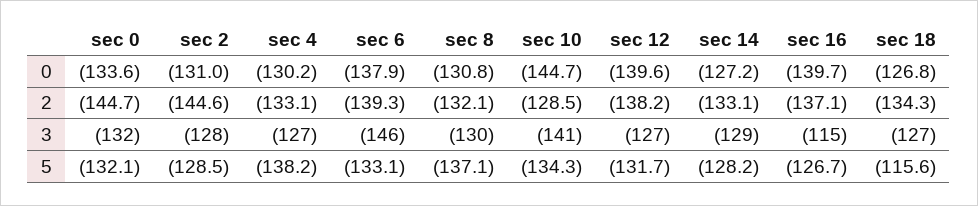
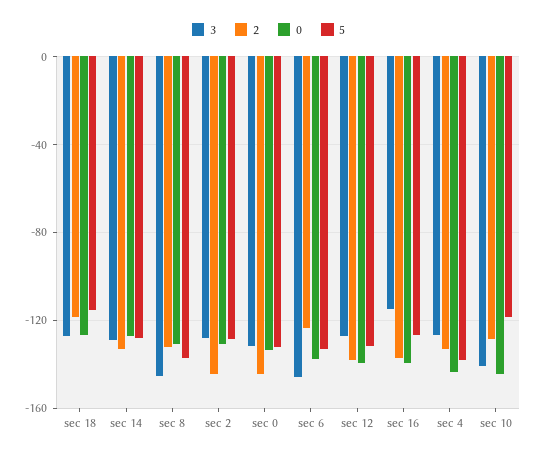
  {
    "0": {
      "sec 0": -133.6,
      "sec 2": -131,
-     "sec 4": -130.2,
+     "sec 4": -145,
      "sec 6": -137.9,
      "sec 8": -130.8,
      "sec 10": -144.7,
      "sec 12": -139.6,
      "sec 14": -127.2,
      "sec 16": -139.7,
      "sec 18": -126.8
    },
    "2": {
      "sec 0": -144.7,
      "sec 2": -144.6,
      "sec 4": -133.1,
-     "sec 6": -139.3,
+     "sec 6": -125,
      "sec 8": -132.1,
      "sec 10": -128.5,
      "sec 12": -138.2,
      "sec 14": -133.1,
      "sec 16": -137.1,
-     "sec 18": -134.3
+     "sec 18": -120
    },
    "3": {
      "sec 0": -132,
      "sec 2": -128,
      "sec 4": -127,
      "sec 6": -146,
-     "sec 8": -130,
+     "sec 8": -145,
      "sec 10": -141,
      "sec 12": -127,
      "sec 14": -129,
      "sec 16": -115,
      "sec 18": -127
    },
    "5": {
      "sec 0": -132.1,
      "sec 2": -128.5,
      "sec 4": -138.2,
      "sec 6": -133.1,
      "sec 8": -137.1,
-     "sec 10": -134.3,
+     "sec 10": -120,
      "sec 12": -131.7,
      "sec 14": -128.2,
      "sec 16": -126.7,
      "sec 18": -115.6
    }
  }

